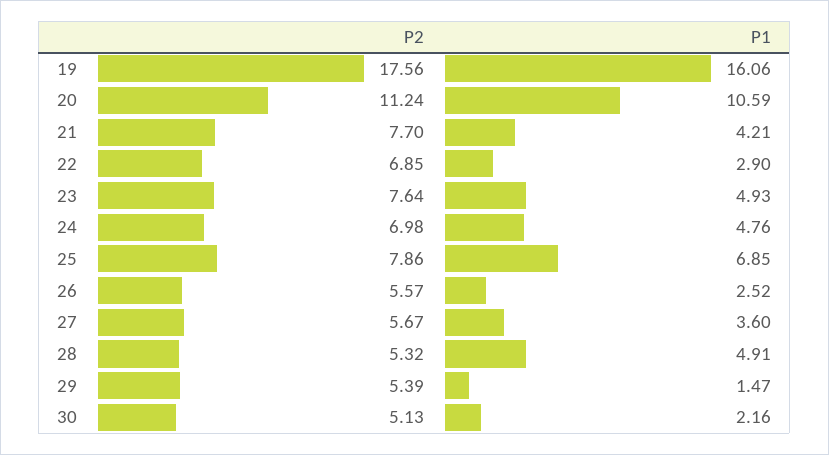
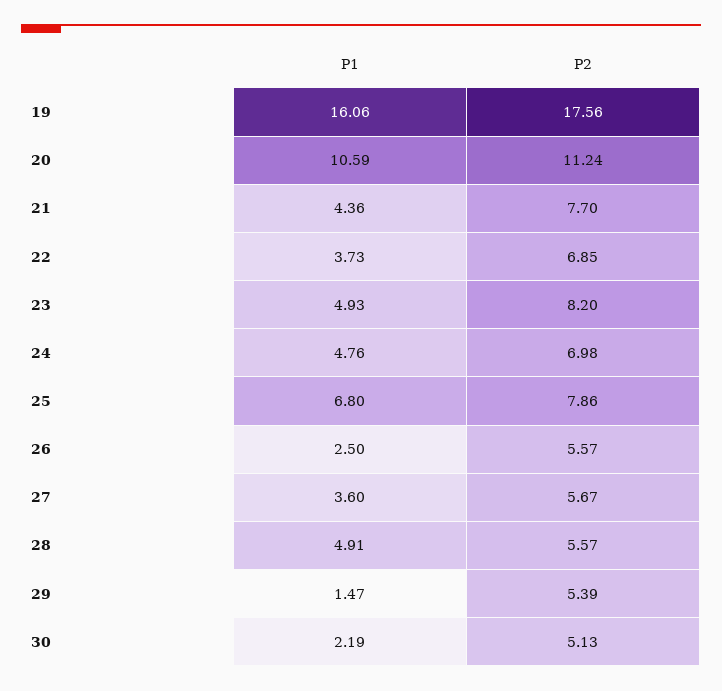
  {
    "P2": {
      "19": 17.56,
      "20": 11.24,
      "21": 7.7,
      "22": 6.85,
-     "23": 7.64,
+     "23": 8.2,
      "24": 6.98,
      "25": 7.86,
      "26": 5.57,
      "27": 5.67,
-     "28": 5.32,
+     "28": 5.57,
      "29": 5.39,
      "30": 5.13
    },
    "P1": {
      "19": 16.06,
      "20": 10.59,
-     "21": 4.21,
+     "21": 4.36,
-     "22": 2.9,
+     "22": 3.73,
      "23": 4.93,
      "24": 4.76,
-     "25": 6.85,
+     "25": 6.8,
-     "26": 2.52,
+     "26": 2.5,
      "27": 3.6,
      "28": 4.91,
      "29": 1.47,
-     "30": 2.16
+     "30": 2.19
    }
  }

